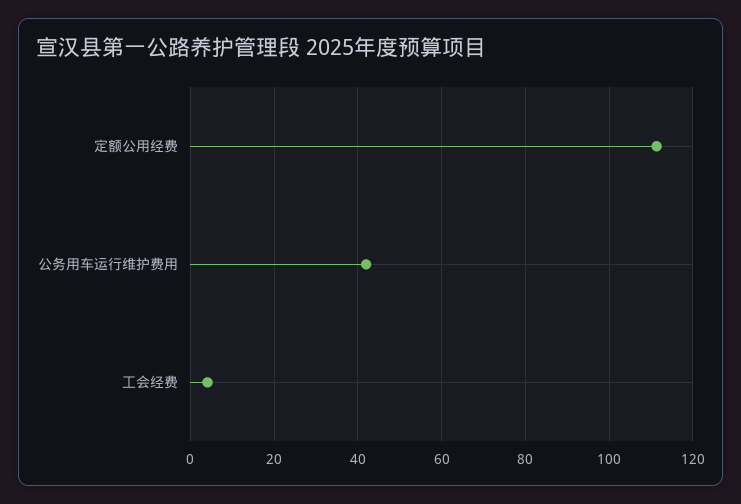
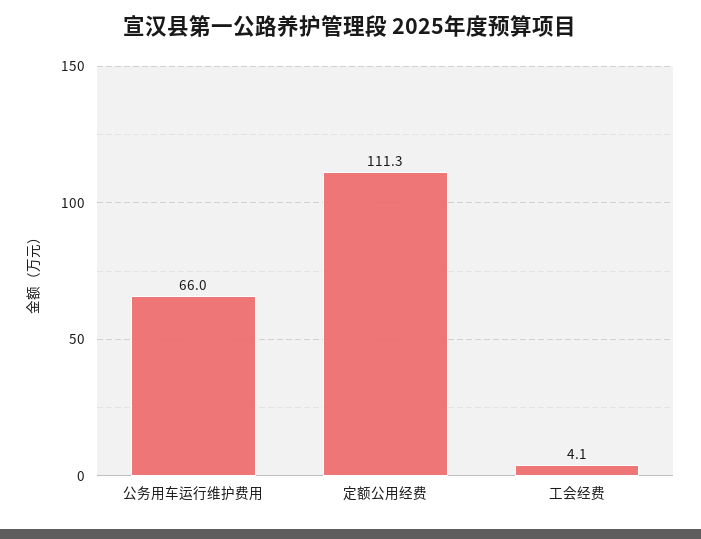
  {
    "定额公用经费": 111.3,
-   "公务用车运行维护费用": 42,
+   "公务用车运行维护费用": 66,
    "工会经费": 4.1
  }

